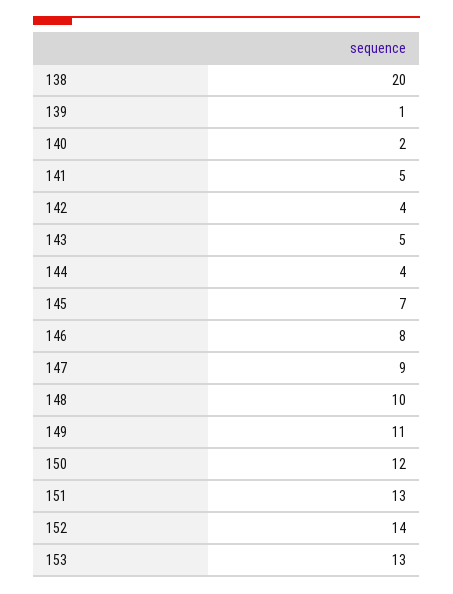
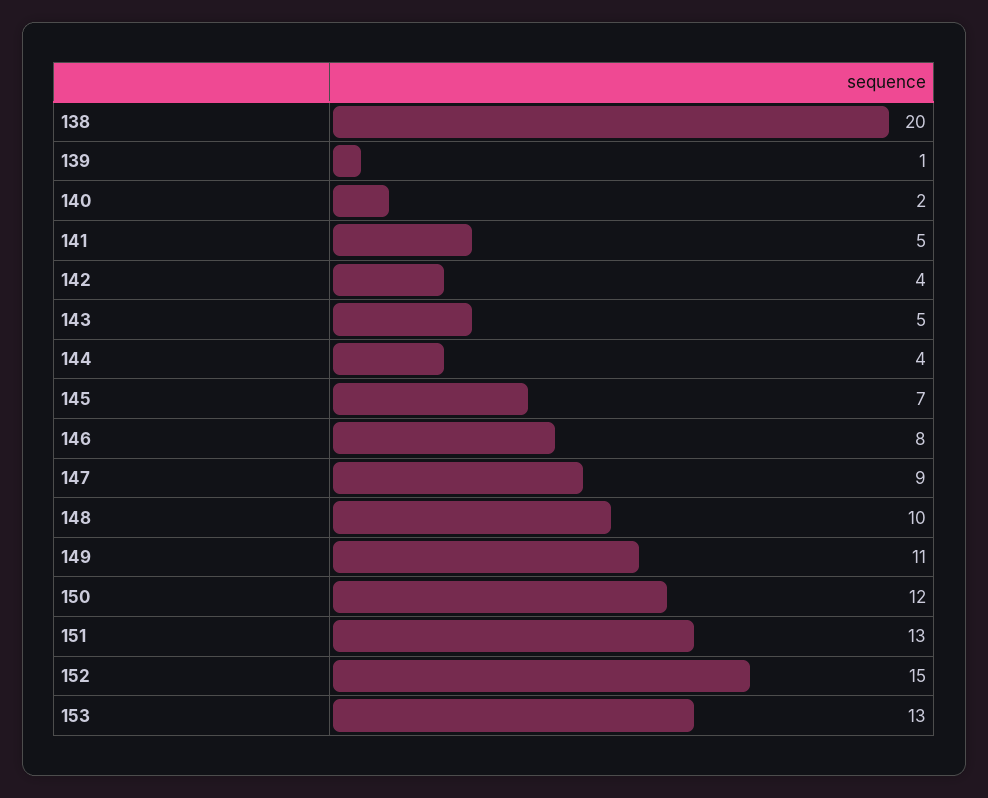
  {
    "138": 20,
    "139": 1,
    "140": 2,
    "141": 5,
    "142": 4,
    "143": 5,
    "144": 4,
    "145": 7,
    "146": 8,
    "147": 9,
    "148": 10,
    "149": 11,
    "150": 12,
    "151": 13,
-   "152": 14,
+   "152": 15,
    "153": 13
  }

